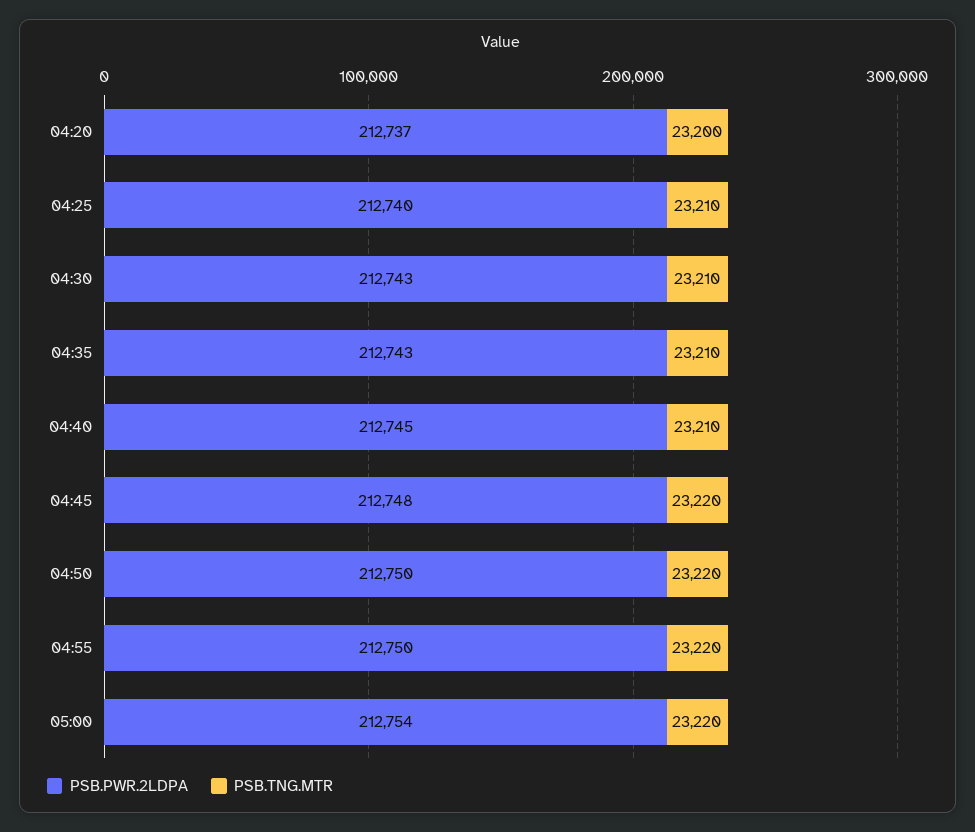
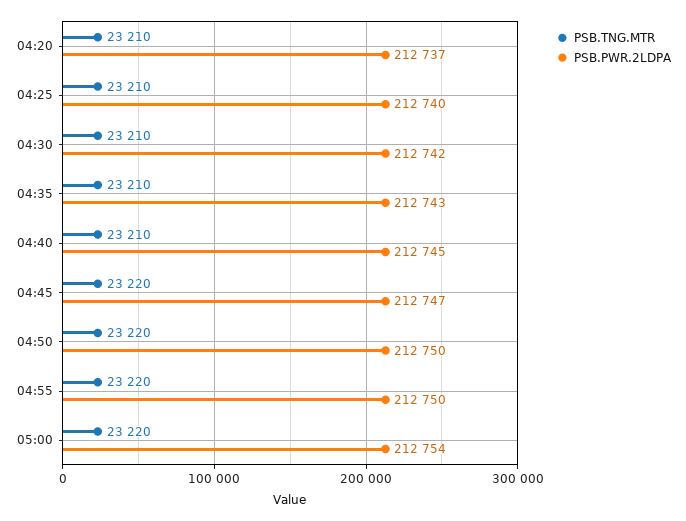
  {
    "PSB.PWR.2LDPA": {
      "04:20": 212737,
      "04:25": 212740,
-     "04:30": 212743,
+     "04:30": 212742,
      "04:35": 212743,
      "04:40": 212745,
-     "04:45": 212748,
+     "04:45": 212747,
      "04:50": 212750,
      "04:55": 212750,
      "05:00": 212754
    },
    "PSB.TNG.MTR": {
-     "04:20": 23200,
+     "04:20": 23210,
      "04:25": 23210,
      "04:30": 23210,
      "04:35": 23210,
      "04:40": 23210,
      "04:45": 23220,
      "04:50": 23220,
      "04:55": 23220,
      "05:00": 23220
    }
  }

